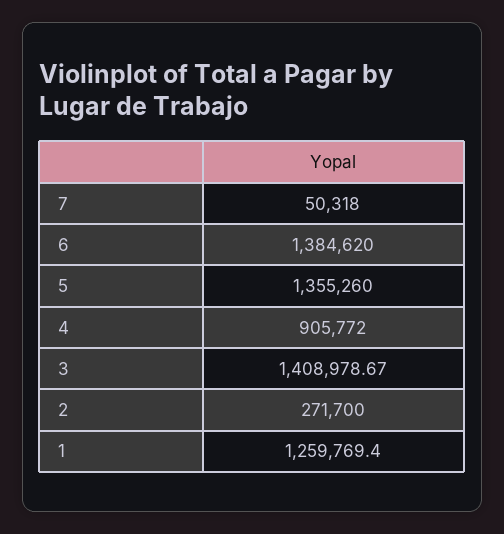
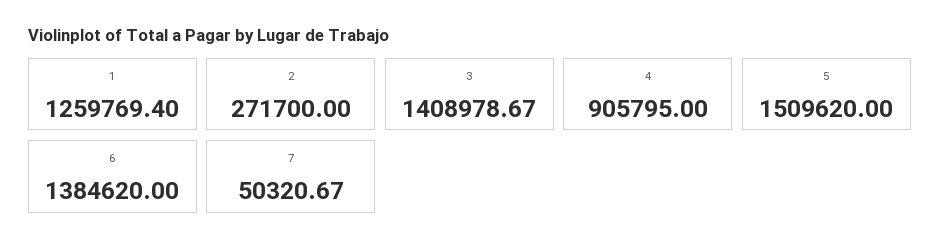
  {
-   "7": 50318,
+   "7": 50320.67,
    "6": 1384620,
-   "5": 1355260,
+   "5": 1509620,
-   "4": 905772,
+   "4": 905795,
    "3": 1408978.67,
    "2": 271700,
    "1": 1259769.4
  }

